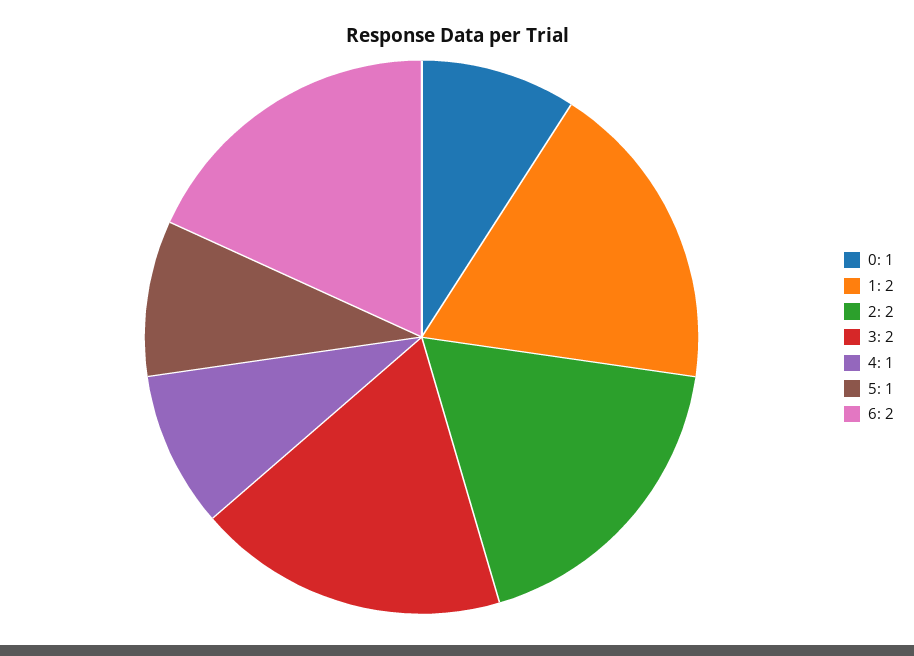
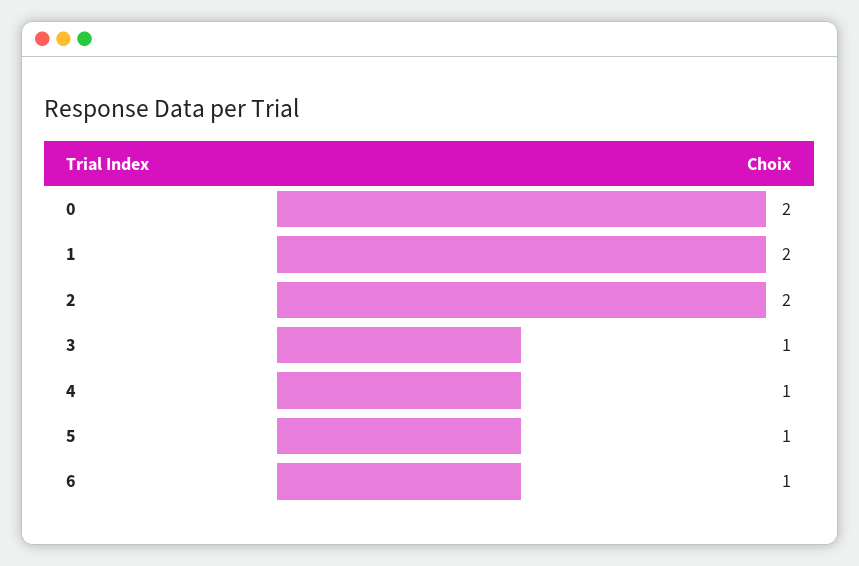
  {
-   "0": 1,
+   "0": 2,
    "1": 2,
    "2": 2,
-   "3": 2,
+   "3": 1,
    "4": 1,
    "5": 1,
-   "6": 2
+   "6": 1
  }

